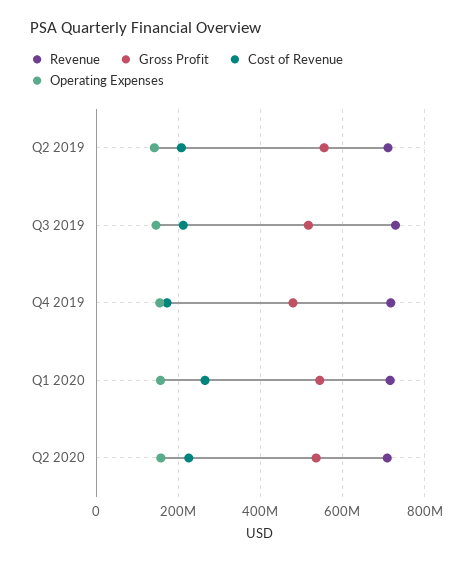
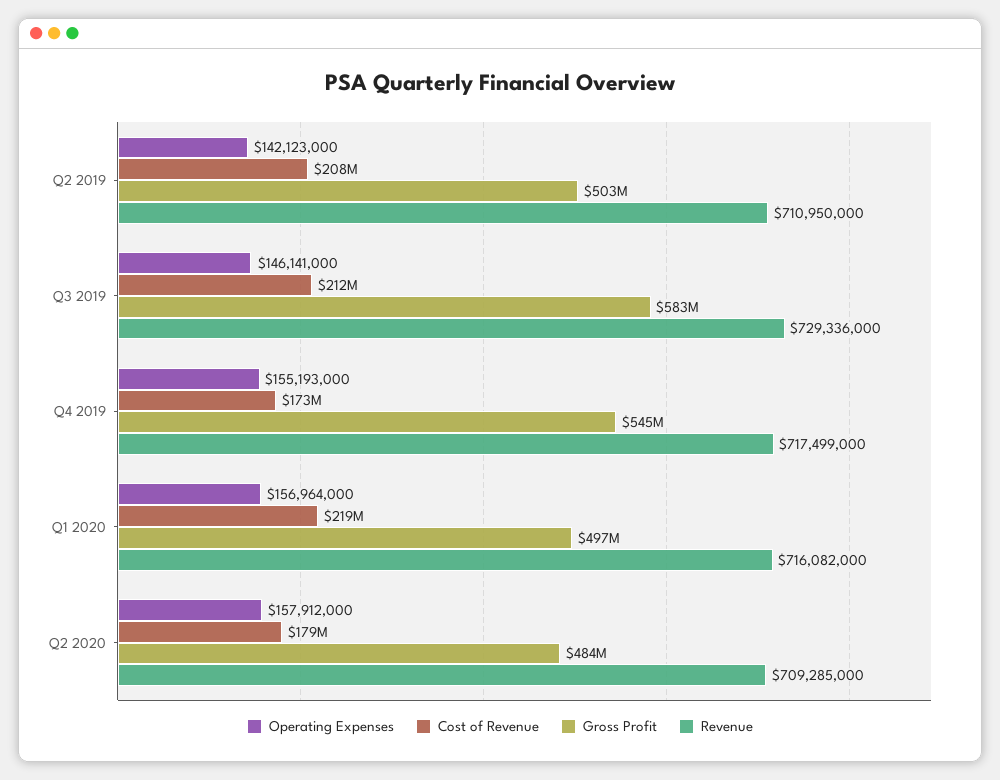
  {
    "Revenue": {
      "Q2 2019": 710950000,
      "Q3 2019": 729336000,
      "Q4 2019": 717499000,
      "Q1 2020": 716082000,
      "Q2 2020": 709285000
    },
    "Gross Profit": {
-     "Q2 2019": 560000000,
+     "Q2 2019": 503000000,
-     "Q3 2019": 520000000,
+     "Q3 2019": 583000000,
-     "Q4 2019": 480000000,
+     "Q4 2019": 545000000,
-     "Q1 2020": 540000000,
+     "Q1 2020": 497000000,
-     "Q2 2020": 540000000
+     "Q2 2020": 484000000
    },
    "Cost of Revenue": {
      "Q2 2019": 208000000,
      "Q3 2019": 212000000,
      "Q4 2019": 173000000,
-     "Q1 2020": 260000000,
+     "Q1 2020": 219000000,
-     "Q2 2020": 220000000
+     "Q2 2020": 179000000
    },
    "Operating Expenses": {
      "Q2 2019": 142123000,
      "Q3 2019": 146141000,
      "Q4 2019": 155193000,
      "Q1 2020": 156964000,
      "Q2 2020": 157912000
    }
  }

